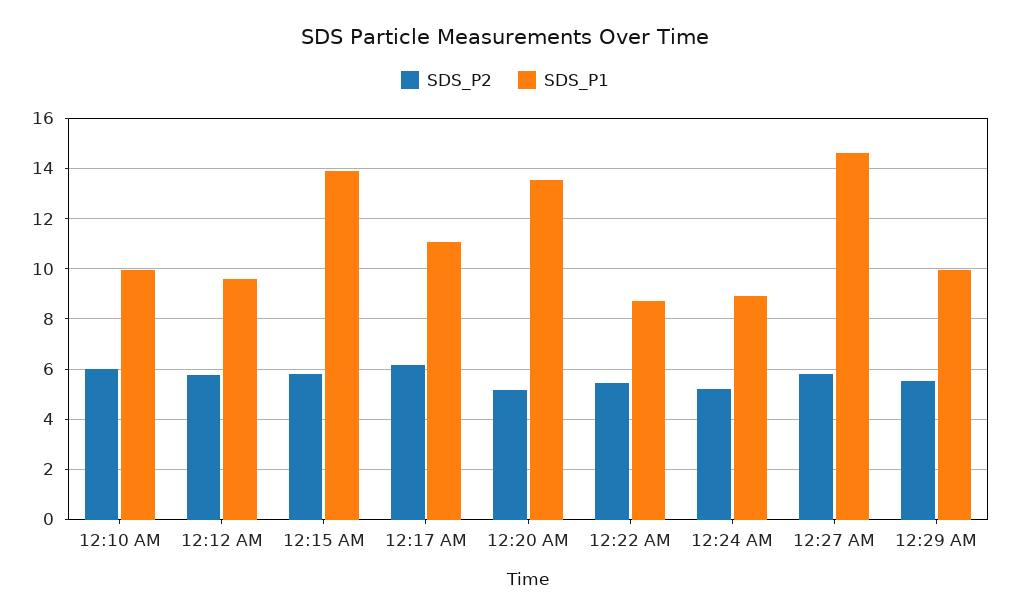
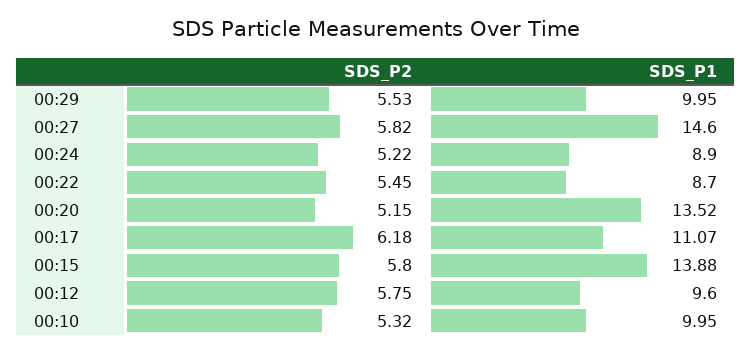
  {
    "SDS_P2": {
-     "12:10 AM": 6,
+     "12:10 AM": 5.32,
      "12:12 AM": 5.75,
      "12:15 AM": 5.8,
      "12:17 AM": 6.18,
      "12:20 AM": 5.15,
      "12:22 AM": 5.45,
      "12:24 AM": 5.22,
      "12:27 AM": 5.82,
      "12:29 AM": 5.53
    },
    "SDS_P1": {
      "12:10 AM": 9.95,
      "12:12 AM": 9.6,
      "12:15 AM": 13.88,
      "12:17 AM": 11.07,
      "12:20 AM": 13.52,
      "12:22 AM": 8.7,
      "12:24 AM": 8.9,
      "12:27 AM": 14.6,
      "12:29 AM": 9.95
    }
  }

